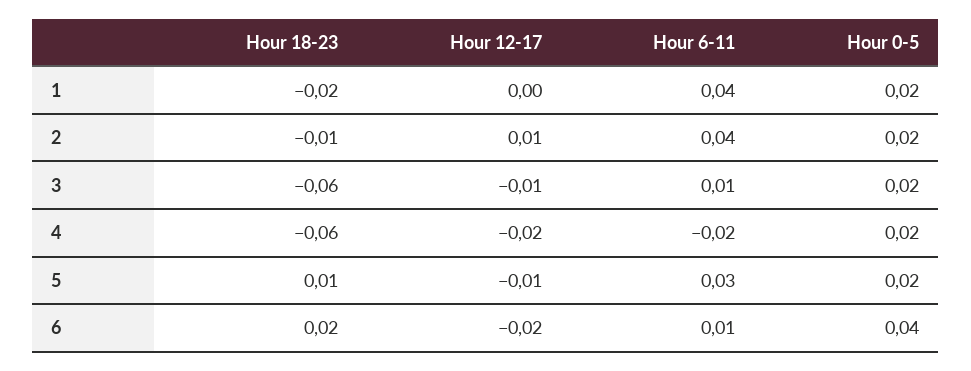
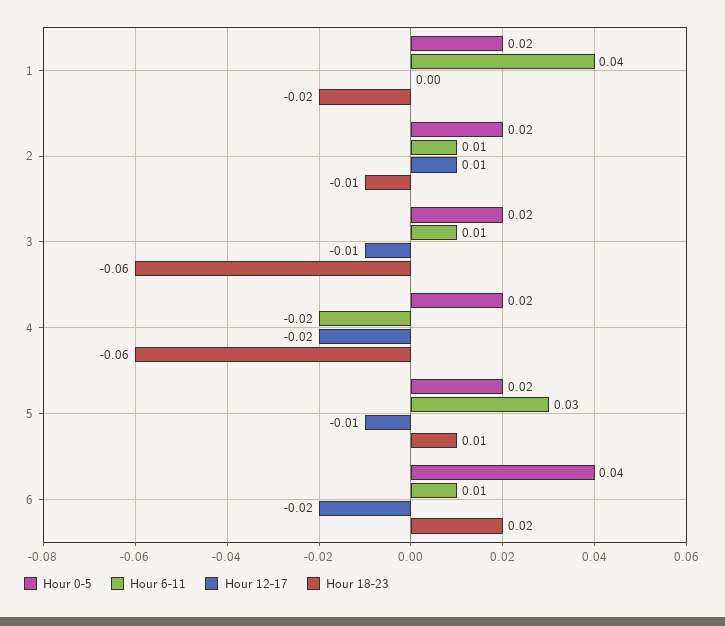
  {
    "Hour 18-23": {
      "1": -0.02,
      "2": -0.01,
      "3": -0.06,
      "4": -0.06,
      "5": 0.01,
      "6": 0.02
    },
    "Hour 12-17": {
      "1": 0,
      "2": 0.01,
      "3": -0.01,
      "4": -0.02,
      "5": -0.01,
      "6": -0.02
    },
    "Hour 6-11": {
      "1": 0.04,
-     "2": 0.04,
+     "2": 0.01,
      "3": 0.01,
      "4": -0.02,
      "5": 0.03,
      "6": 0.01
    },
    "Hour 0-5": {
      "1": 0.02,
      "2": 0.02,
      "3": 0.02,
      "4": 0.02,
      "5": 0.02,
      "6": 0.04
    }
  }

